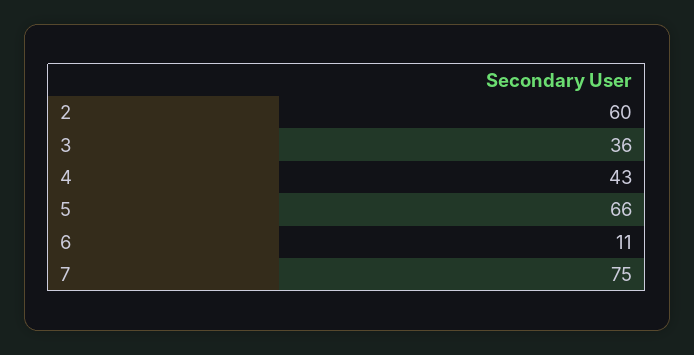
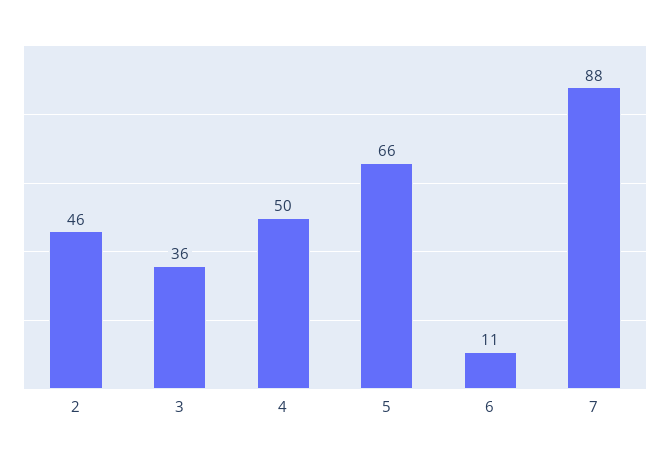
  {
-   "2": 60,
+   "2": 46,
    "3": 36,
-   "4": 43,
+   "4": 50,
    "5": 66,
    "6": 11,
-   "7": 75
+   "7": 88
  }

